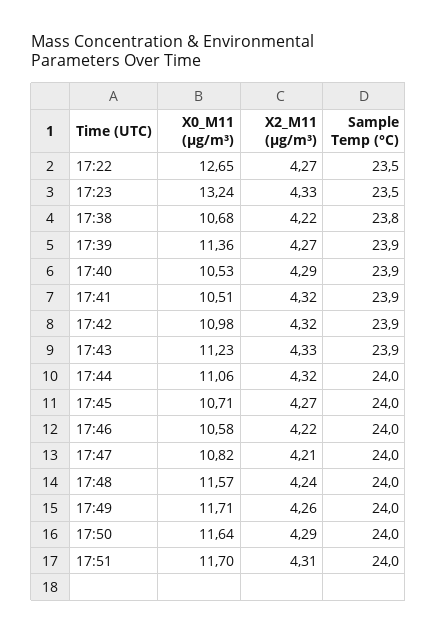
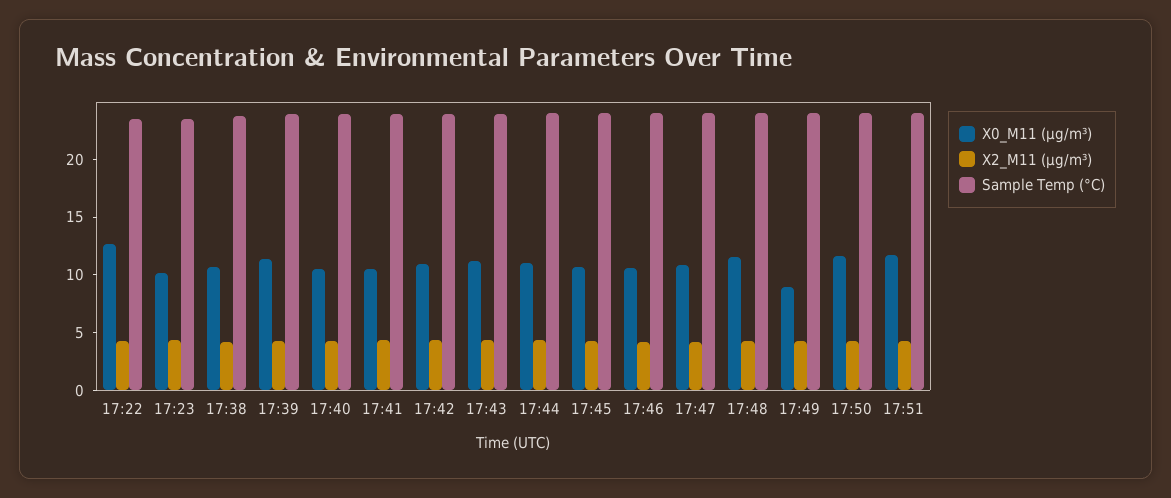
  {
    "X0_M11 (μg/m³)": {
      "17:22": 12.65,
-     "17:23": 13.24,
+     "17:23": 10,
      "17:38": 10.68,
      "17:39": 11.36,
      "17:40": 10.53,
      "17:41": 10.51,
      "17:42": 10.98,
      "17:43": 11.23,
      "17:44": 11.06,
      "17:45": 10.71,
      "17:46": 10.58,
      "17:47": 10.82,
      "17:48": 11.57,
-     "17:49": 11.71,
+     "17:49": 9,
      "17:50": 11.64,
      "17:51": 11.7
    },
    "X2_M11 (μg/m³)": {
      "17:22": 4.27,
      "17:23": 4.33,
      "17:38": 4.22,
      "17:39": 4.27,
      "17:40": 4.29,
      "17:41": 4.32,
      "17:42": 4.32,
      "17:43": 4.33,
      "17:44": 4.32,
      "17:45": 4.27,
      "17:46": 4.22,
      "17:47": 4.21,
      "17:48": 4.24,
      "17:49": 4.26,
      "17:50": 4.29,
      "17:51": 4.31
    },
    "Sample Temp (°C)": {
      "17:22": 23.5,
      "17:23": 23.5,
      "17:38": 23.8,
      "17:39": 23.9,
      "17:40": 23.9,
      "17:41": 23.9,
      "17:42": 23.9,
      "17:43": 23.9,
      "17:44": 24,
      "17:45": 24,
      "17:46": 24,
      "17:47": 24,
      "17:48": 24,
      "17:49": 24,
      "17:50": 24,
      "17:51": 24
    }
  }

